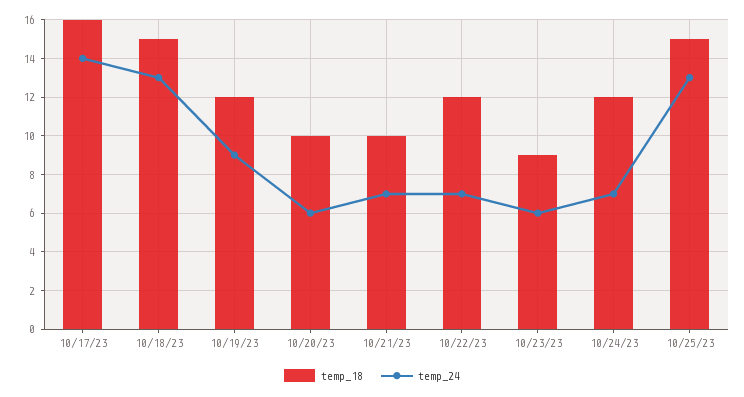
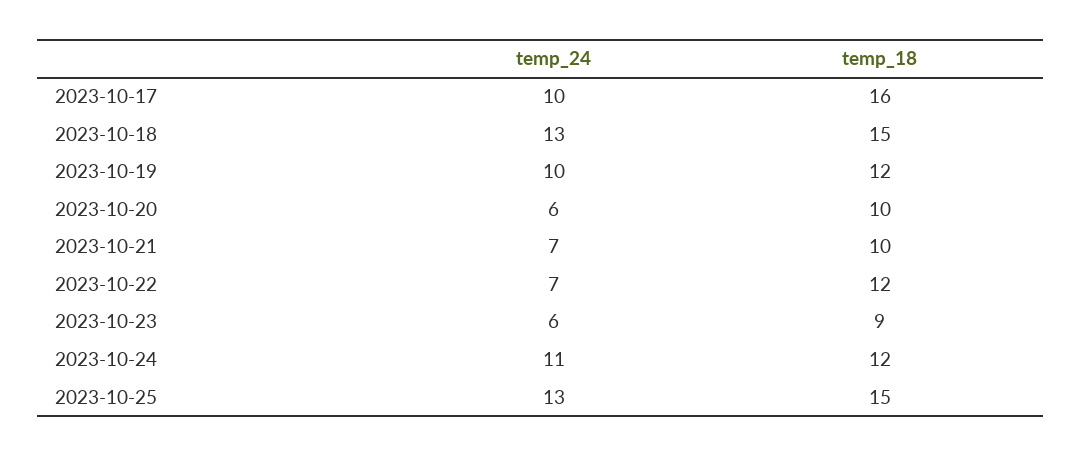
  {
    "temp_18": {
      "10/17/23": 16,
      "10/18/23": 15,
      "10/19/23": 12,
      "10/20/23": 10,
      "10/21/23": 10,
      "10/22/23": 12,
      "10/23/23": 9,
      "10/24/23": 12,
      "10/25/23": 15
    },
    "temp_24": {
-     "10/17/23": 14,
+     "10/17/23": 10,
      "10/18/23": 13,
-     "10/19/23": 9,
+     "10/19/23": 10,
      "10/20/23": 6,
      "10/21/23": 7,
      "10/22/23": 7,
      "10/23/23": 6,
-     "10/24/23": 7,
+     "10/24/23": 11,
      "10/25/23": 13
    }
  }

